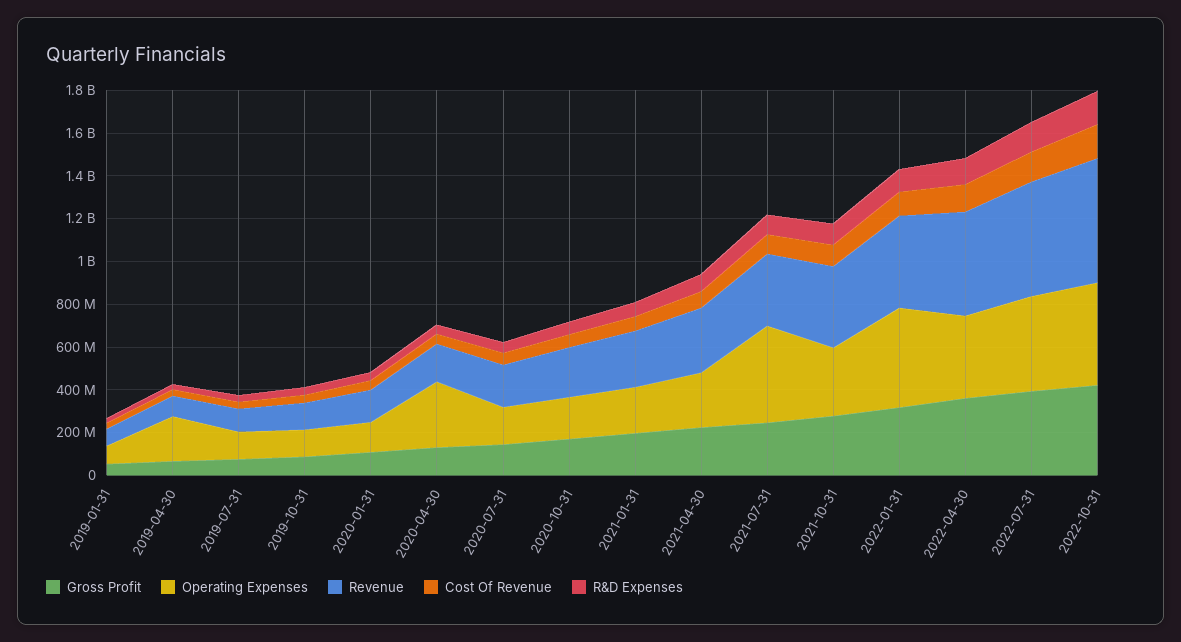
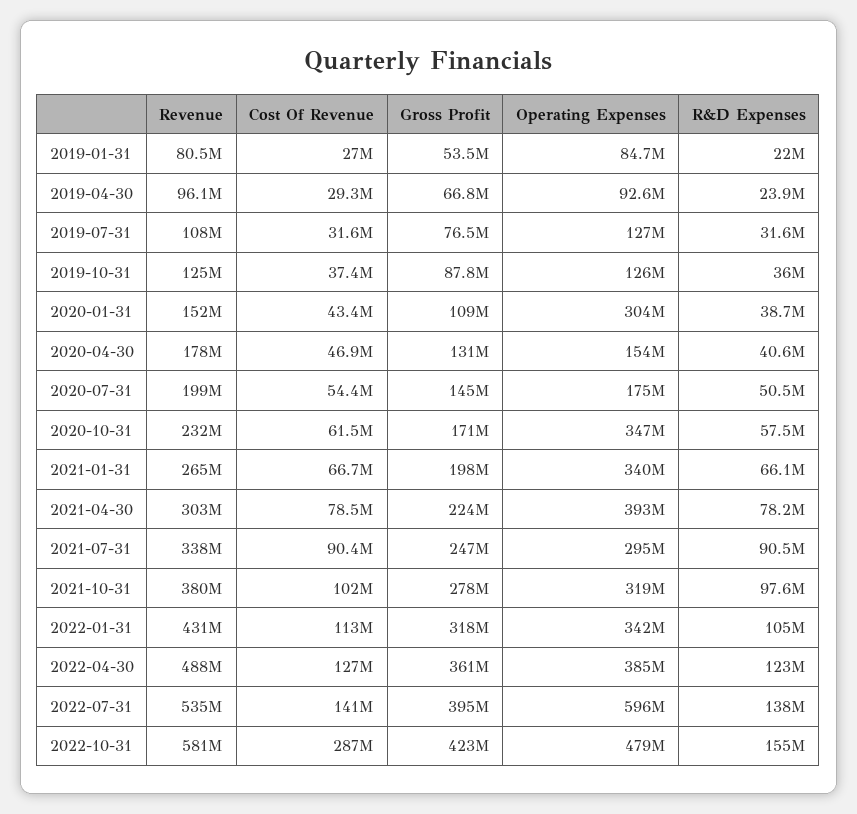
  {
    "Gross Profit": {
      "2019-01-31": 53500000,
      "2019-04-30": 66800000,
      "2019-07-31": 76500000,
      "2019-10-31": 87800000,
      "2020-01-31": 109000000,
      "2020-04-30": 131000000,
      "2020-07-31": 145000000,
      "2020-10-31": 171000000,
      "2021-01-31": 198000000,
      "2021-04-30": 224000000,
      "2021-07-31": 247000000,
      "2021-10-31": 278000000,
      "2022-01-31": 318000000,
      "2022-04-30": 361000000,
      "2022-07-31": 395000000,
      "2022-10-31": 423000000
    },
    "Operating Expenses": {
      "2019-01-31": 84700000,
-     "2019-04-30": 200000000,
+     "2019-04-30": 92600000,
      "2019-07-31": 127000000,
      "2019-10-31": 126000000,
-     "2020-01-31": 150000000,
+     "2020-01-31": 304000000,
-     "2020-04-30": 300000000,
+     "2020-04-30": 154000000,
      "2020-07-31": 175000000,
-     "2020-10-31": 200000000,
+     "2020-10-31": 347000000,
-     "2021-01-31": 200000000,
+     "2021-01-31": 340000000,
-     "2021-04-30": 250000000,
+     "2021-04-30": 393000000,
-     "2021-07-31": 450000000,
+     "2021-07-31": 295000000,
      "2021-10-31": 319000000,
-     "2022-01-31": 450000000,
+     "2022-01-31": 342000000,
      "2022-04-30": 385000000,
-     "2022-07-31": 450000000,
+     "2022-07-31": 596000000,
      "2022-10-31": 479000000
    },
    "Revenue": {
      "2019-01-31": 80500000,
      "2019-04-30": 96100000,
      "2019-07-31": 108000000,
      "2019-10-31": 125000000,
      "2020-01-31": 152000000,
      "2020-04-30": 178000000,
      "2020-07-31": 199000000,
      "2020-10-31": 232000000,
      "2021-01-31": 265000000,
      "2021-04-30": 303000000,
      "2021-07-31": 338000000,
      "2021-10-31": 380000000,
      "2022-01-31": 431000000,
      "2022-04-30": 488000000,
      "2022-07-31": 535000000,
      "2022-10-31": 581000000
    },
    "Cost Of Revenue": {
      "2019-01-31": 27000000,
      "2019-04-30": 29300000,
      "2019-07-31": 31600000,
      "2019-10-31": 37400000,
      "2020-01-31": 43400000,
      "2020-04-30": 46900000,
      "2020-07-31": 54400000,
      "2020-10-31": 61500000,
      "2021-01-31": 66700000,
      "2021-04-30": 78500000,
      "2021-07-31": 90400000,
      "2021-10-31": 102000000,
      "2022-01-31": 113000000,
      "2022-04-30": 127000000,
      "2022-07-31": 141000000,
-     "2022-10-31": 150000000
+     "2022-10-31": 287000000
    },
    "R&D Expenses": {
      "2019-01-31": 22000000,
      "2019-04-30": 23900000,
      "2019-07-31": 31600000,
      "2019-10-31": 36000000,
      "2020-01-31": 38700000,
      "2020-04-30": 40600000,
      "2020-07-31": 50500000,
      "2020-10-31": 57500000,
      "2021-01-31": 66100000,
      "2021-04-30": 78200000,
      "2021-07-31": 90500000,
      "2021-10-31": 97600000,
      "2022-01-31": 105000000,
      "2022-04-30": 123000000,
      "2022-07-31": 138000000,
      "2022-10-31": 155000000
    }
  }

